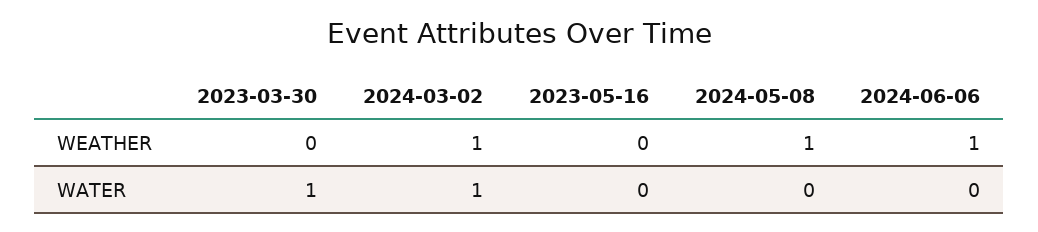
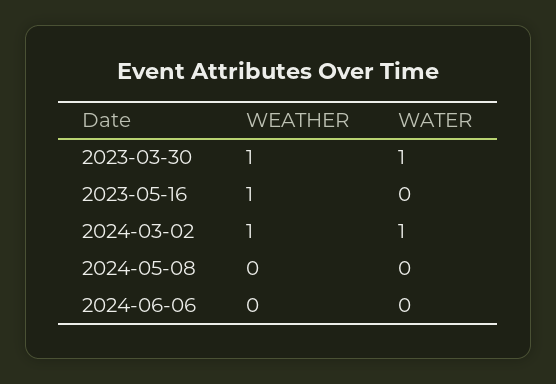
  {
    "2023-03-30": {
-     "WEATHER": 0,
+     "WEATHER": 1,
      "WATER": 1
    },
    "2024-03-02": {
      "WEATHER": 1,
      "WATER": 1
    },
    "2023-05-16": {
-     "WEATHER": 0,
+     "WEATHER": 1,
      "WATER": 0
    },
    "2024-05-08": {
-     "WEATHER": 1,
+     "WEATHER": 0,
      "WATER": 0
    },
    "2024-06-06": {
-     "WEATHER": 1,
+     "WEATHER": 0,
      "WATER": 0
    }
  }

